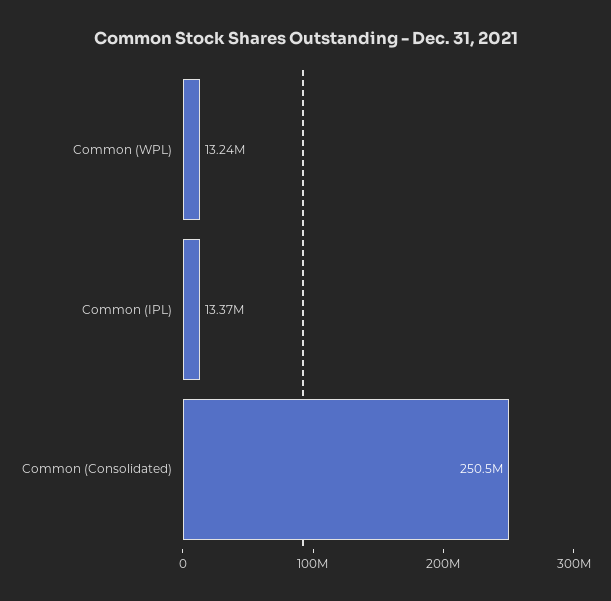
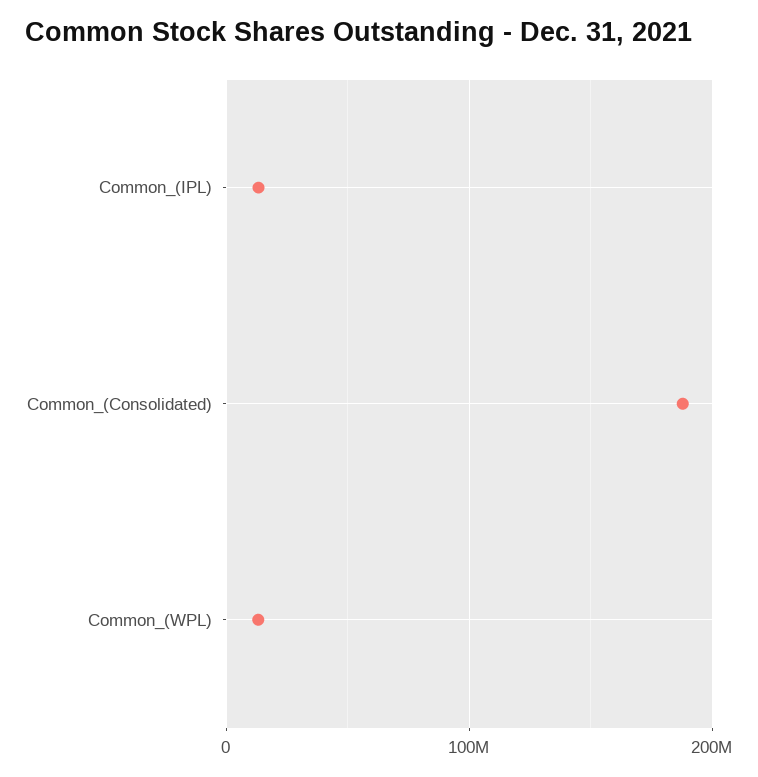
  {
    "Common (WPL)": 13240000,
    "Common (IPL)": 13370000,
-   "Common (Consolidated)": 250500000
+   "Common (Consolidated)": 190000000
  }

